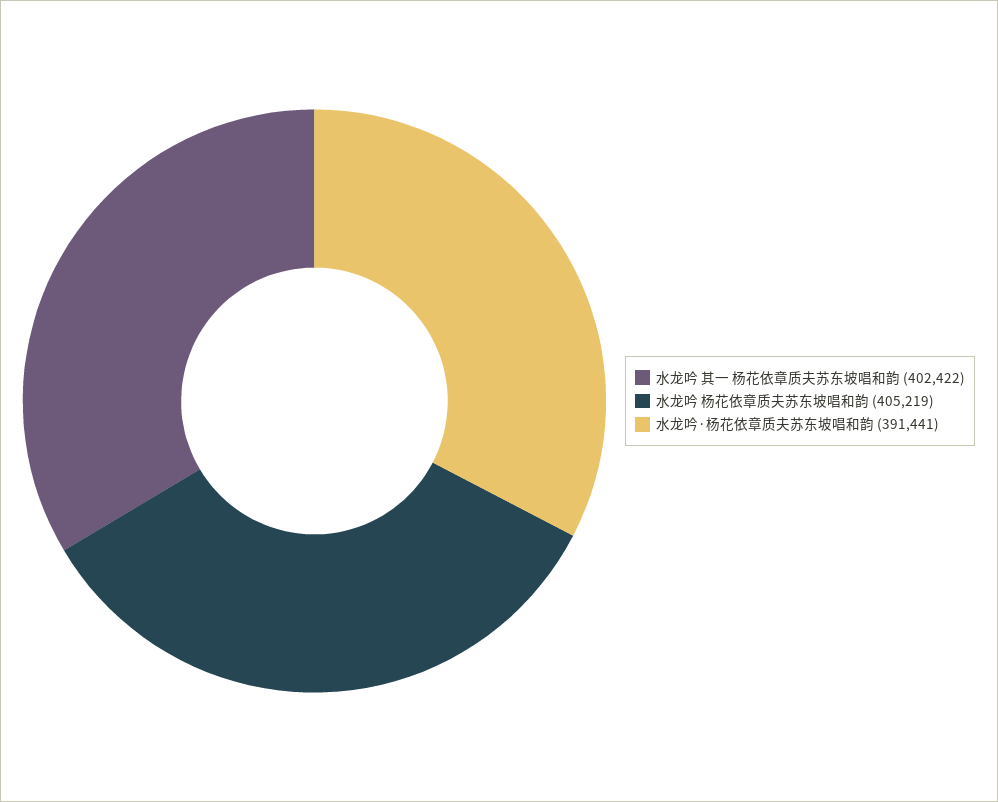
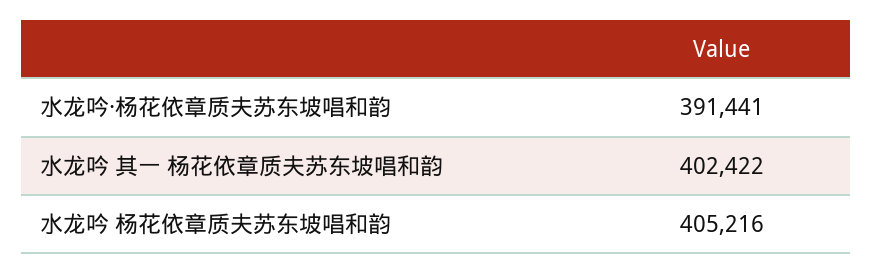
  {
    "水龙吟 其一 杨花依章质夫苏东坡唱和韵": 402422,
-   "水龙吟 杨花依章质夫苏东坡唱和韵": 405219,
+   "水龙吟 杨花依章质夫苏东坡唱和韵": 405216,
    "水龙吟·杨花依章质夫苏东坡唱和韵": 391441
  }

